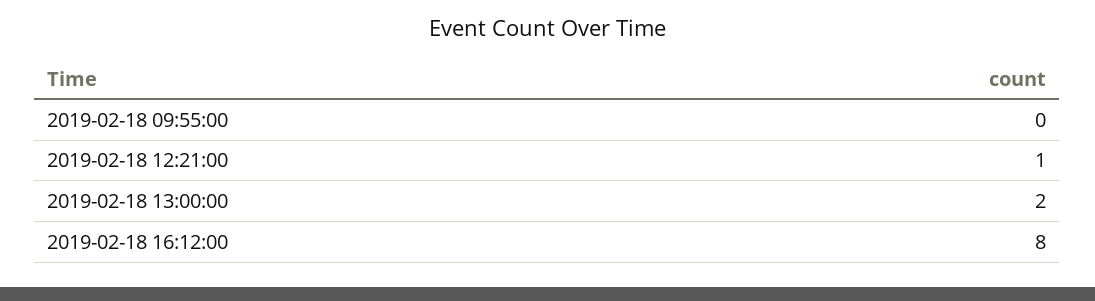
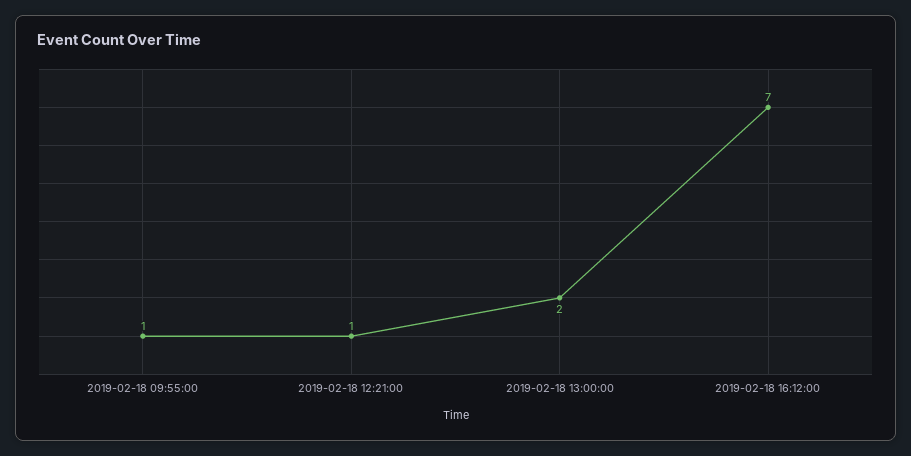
  {
-   "2019-02-18 09:55:00": 0,
+   "2019-02-18 09:55:00": 1,
    "2019-02-18 12:21:00": 1,
    "2019-02-18 13:00:00": 2,
-   "2019-02-18 16:12:00": 8
+   "2019-02-18 16:12:00": 7
  }

